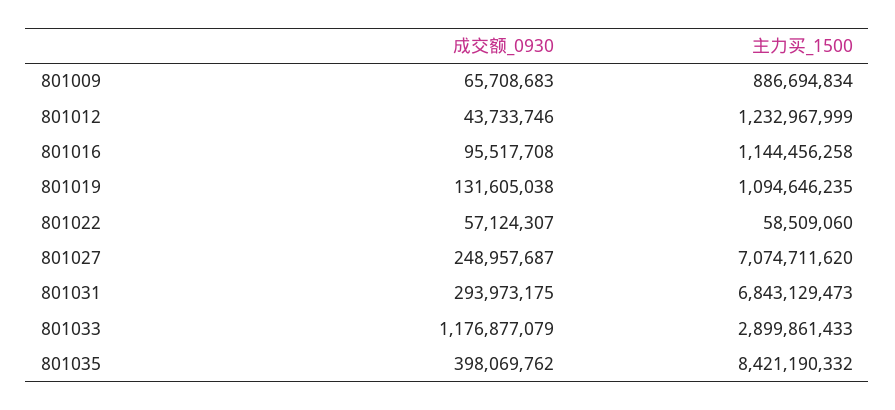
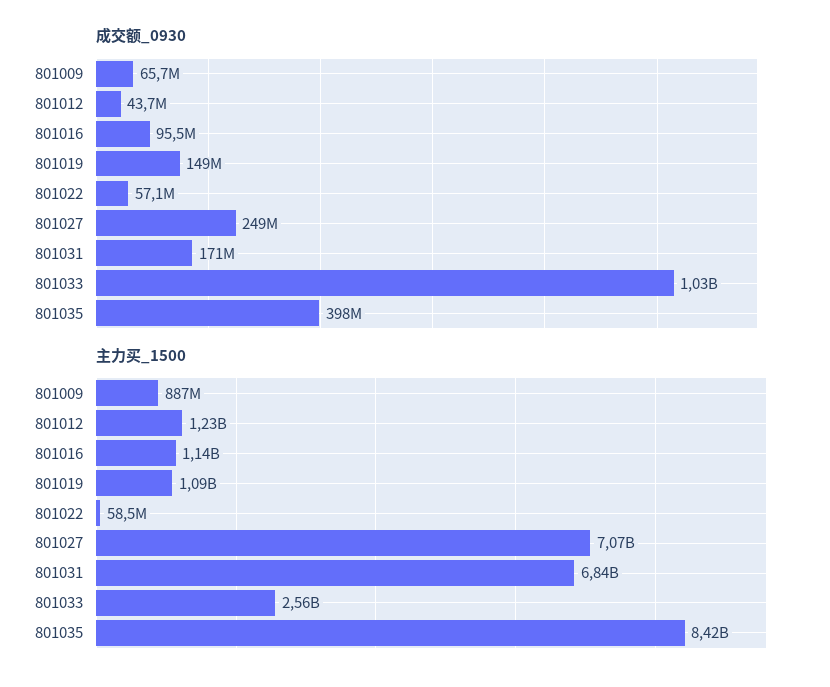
  {
    "成交额_0930": {
      "801009": 65708683,
      "801012": 43733746,
      "801016": 95517708,
-     "801019": 131605038,
+     "801019": 149000000,
      "801022": 57124307,
      "801027": 248957687,
-     "801031": 293973175,
+     "801031": 171000000,
-     "801033": 1176877079,
+     "801033": 1030000000,
      "801035": 398069762
    },
    "主力买_1500": {
      "801009": 886694834,
      "801012": 1232967999,
      "801016": 1144456258,
      "801019": 1094646235,
      "801022": 58509060,
      "801027": 7074711620,
      "801031": 6843129473,
-     "801033": 2899861433,
+     "801033": 2560000000,
      "801035": 8421190332
    }
  }

